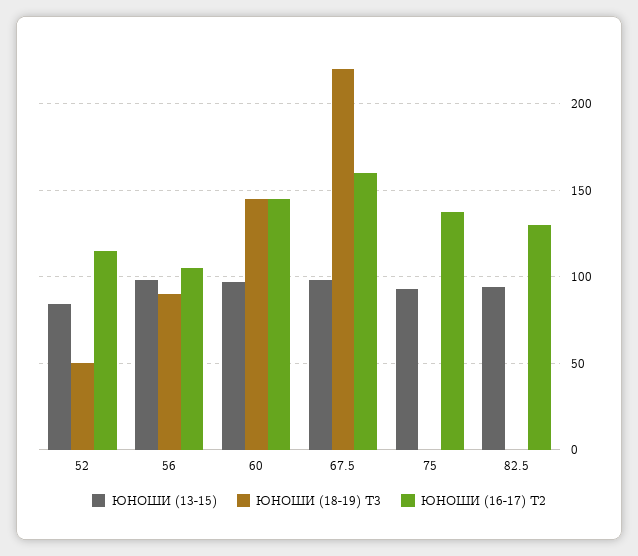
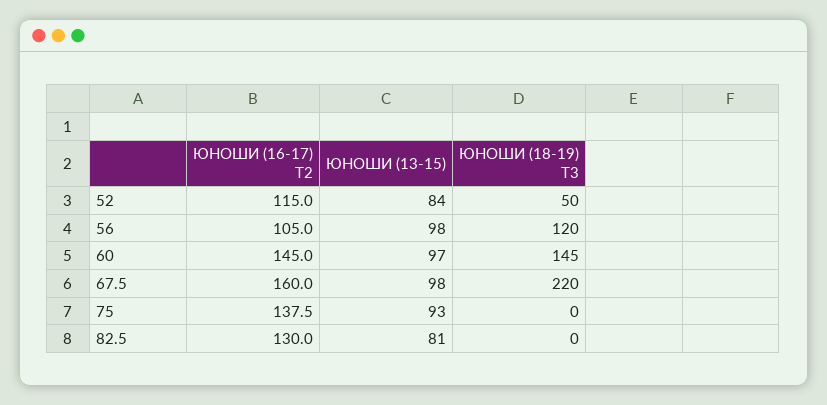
  {
    "ЮНОШИ (13-15)": {
      "52": 84,
      "56": 98,
      "60": 97,
      "67.5": 98,
      "75": 93,
-     "82.5": 95
+     "82.5": 81
    },
    "ЮНОШИ (18-19) T3": {
      "52": 50,
-     "56": 90,
+     "56": 120,
      "60": 145,
      "67.5": 220,
      "75": 0,
      "82.5": 0
    },
    "ЮНОШИ (16-17) T2": {
      "52": 115,
      "56": 105,
      "60": 145,
      "67.5": 160,
      "75": 137.5,
      "82.5": 130
    }
  }

